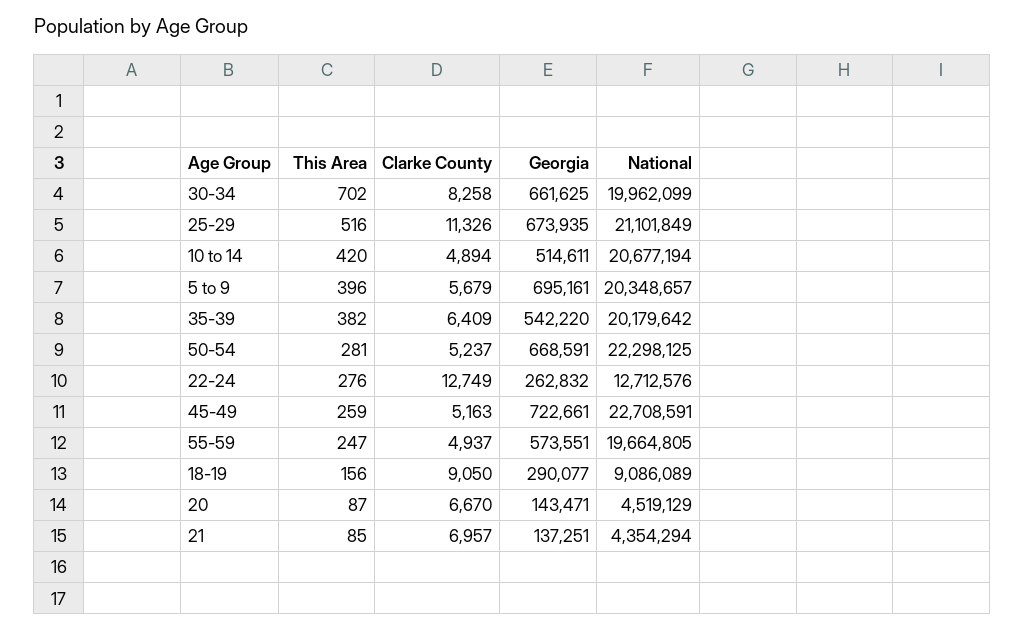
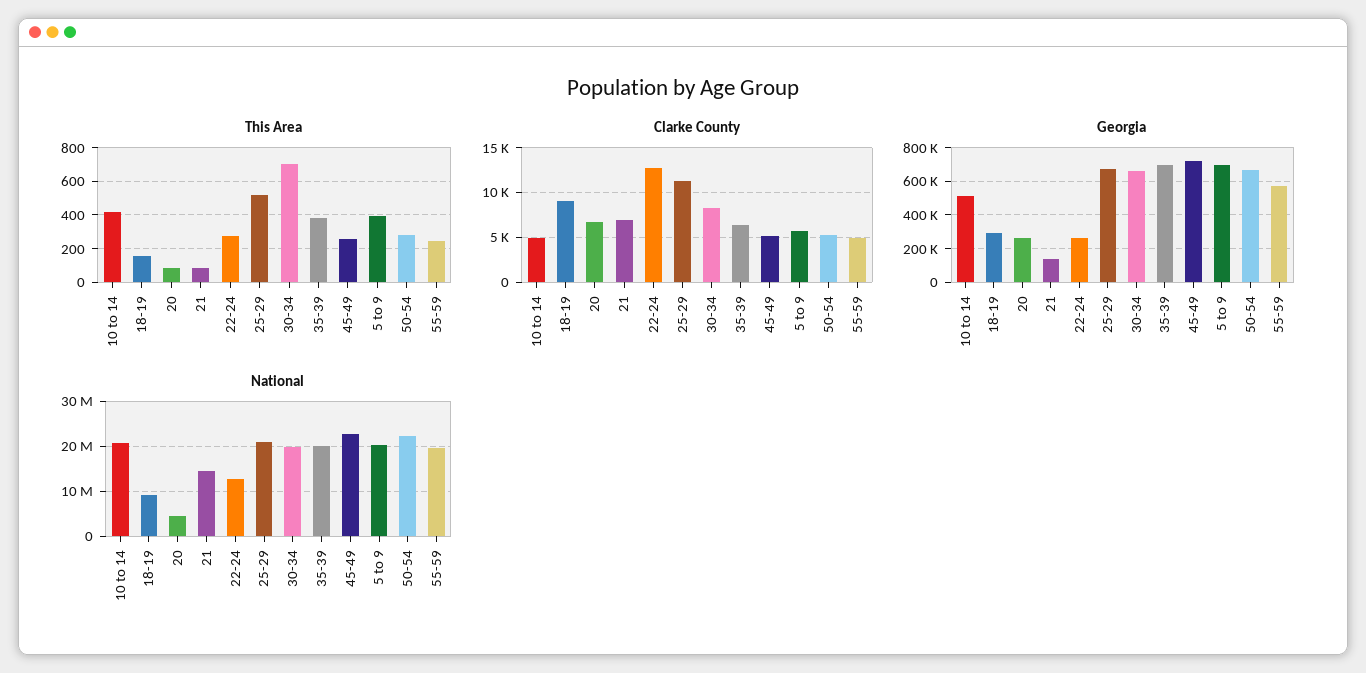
  {
    "This Area": {
      "30-34": 702,
      "25-29": 516,
      "10 to 14": 420,
      "5 to 9": 396,
      "35-39": 382,
      "50-54": 281,
      "22-24": 276,
      "45-49": 259,
      "55-59": 247,
      "18-19": 156,
      "20": 87,
      "21": 85
    },
    "Clarke County": {
      "30-34": 8258,
      "25-29": 11326,
      "10 to 14": 4894,
      "5 to 9": 5679,
      "35-39": 6409,
      "50-54": 5237,
      "22-24": 12749,
      "45-49": 5163,
      "55-59": 4937,
      "18-19": 9050,
      "20": 6670,
      "21": 6957
    },
    "Georgia": {
      "30-34": 661625,
      "25-29": 673935,
      "10 to 14": 514611,
      "5 to 9": 695161,
-     "35-39": 542220,
+     "35-39": 700000,
      "50-54": 668591,
      "22-24": 262832,
      "45-49": 722661,
      "55-59": 573551,
      "18-19": 290077,
-     "20": 143471,
+     "20": 250000,
      "21": 137251
    },
    "National": {
      "30-34": 19962099,
      "25-29": 21101849,
      "10 to 14": 20677194,
      "5 to 9": 20348657,
      "35-39": 20179642,
      "50-54": 22298125,
      "22-24": 12712576,
      "45-49": 22708591,
      "55-59": 19664805,
      "18-19": 9086089,
      "20": 4519129,
-     "21": 4354294
+     "21": 14000000
    }
  }

